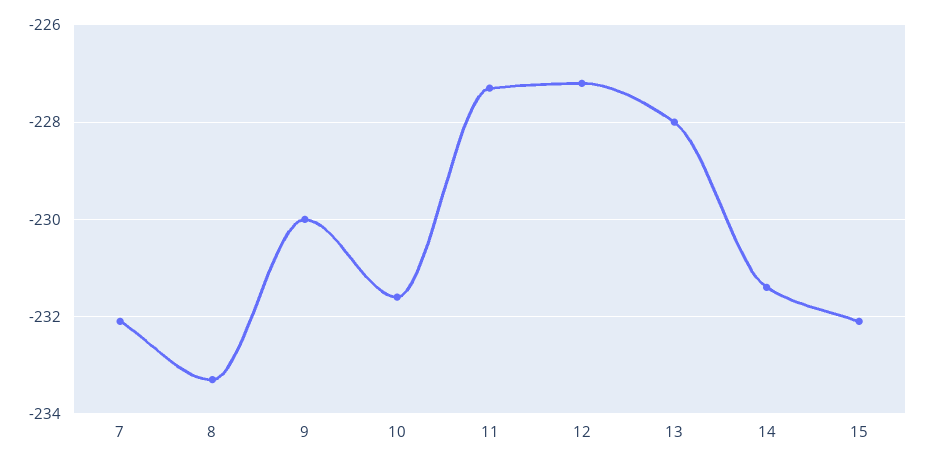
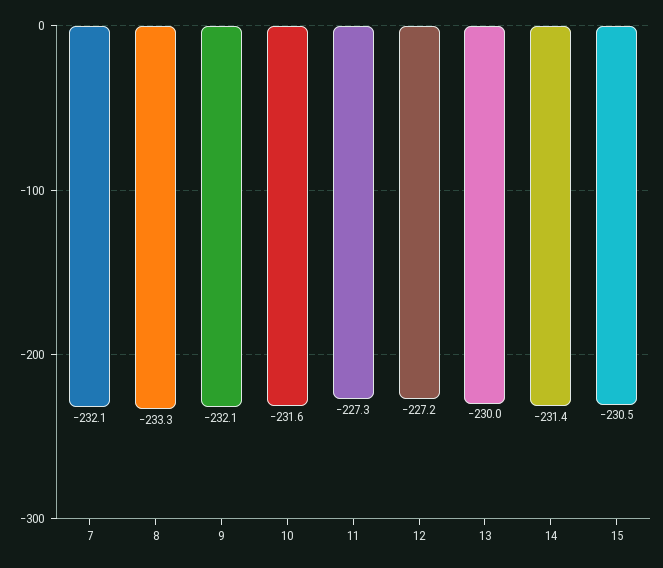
  {
    "7": -232.1,
    "8": -233.3,
-   "9": -230,
+   "9": -232.1,
    "10": -231.6,
    "11": -227.3,
    "12": -227.2,
-   "13": -228,
+   "13": -230,
    "14": -231.4,
-   "15": -232
+   "15": -230.5
  }

